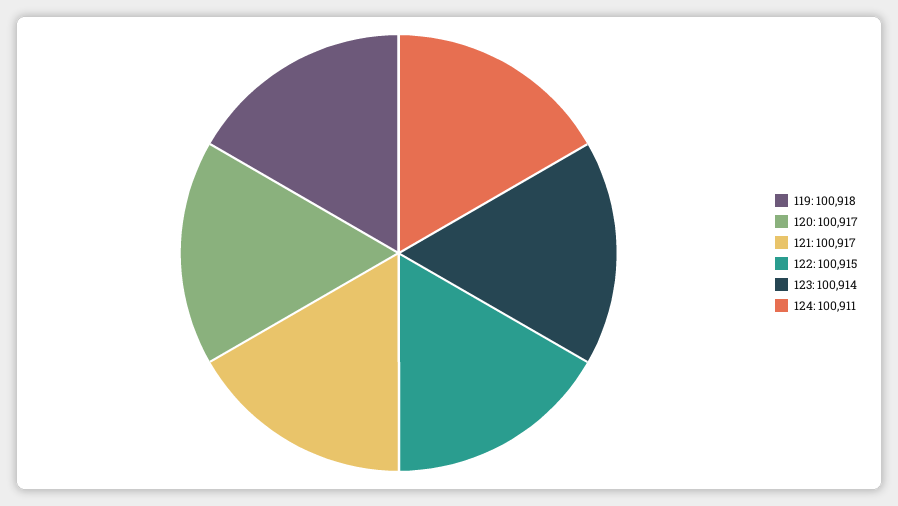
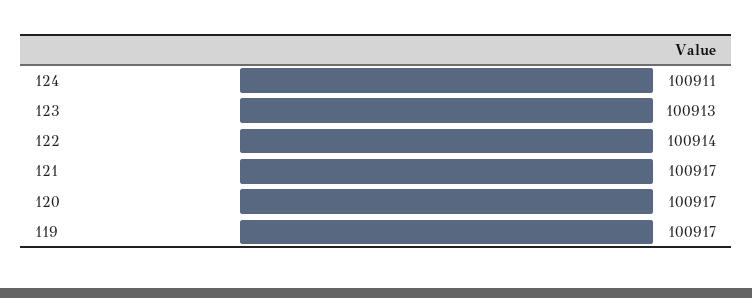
  {
-   "119": 100918,
+   "119": 100917,
    "120": 100917,
    "121": 100917,
-   "122": 100915,
+   "122": 100914,
-   "123": 100914,
+   "123": 100913,
    "124": 100911
  }

